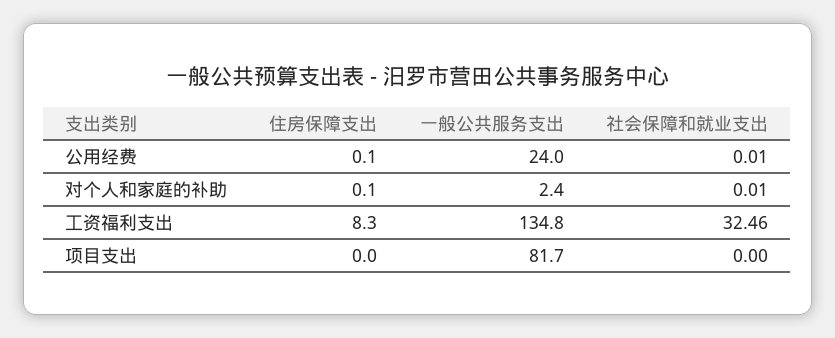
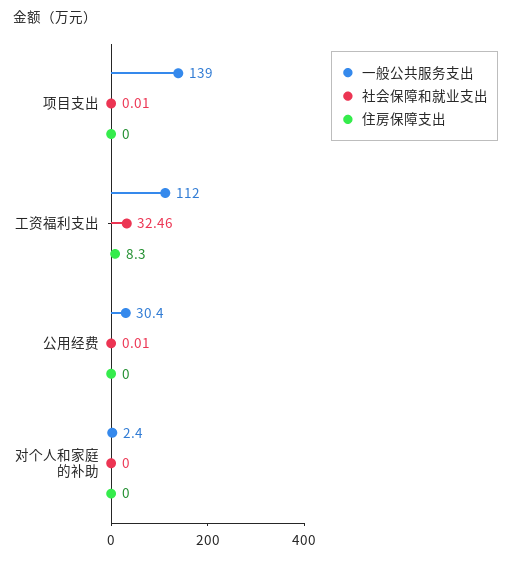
  {
    "住房保障支出": {
-     "公用经费": 0.1,
+     "公用经费": 0,
-     "对个人和家庭的补助": 0.1,
+     "对个人和家庭的补助": 0,
      "工资福利支出": 8.3,
      "项目支出": 0
    },
    "一般公共服务支出": {
-     "公用经费": 24,
+     "公用经费": 30.4,
      "对个人和家庭的补助": 2.4,
-     "工资福利支出": 134.8,
+     "工资福利支出": 112,
-     "项目支出": 81.7
+     "项目支出": 139
    },
    "社会保障和就业支出": {
      "公用经费": 0.01,
-     "对个人和家庭的补助": 0.01,
+     "对个人和家庭的补助": 0,
      "工资福利支出": 32.46,
-     "项目支出": 0
+     "项目支出": 0.01
    }
  }

